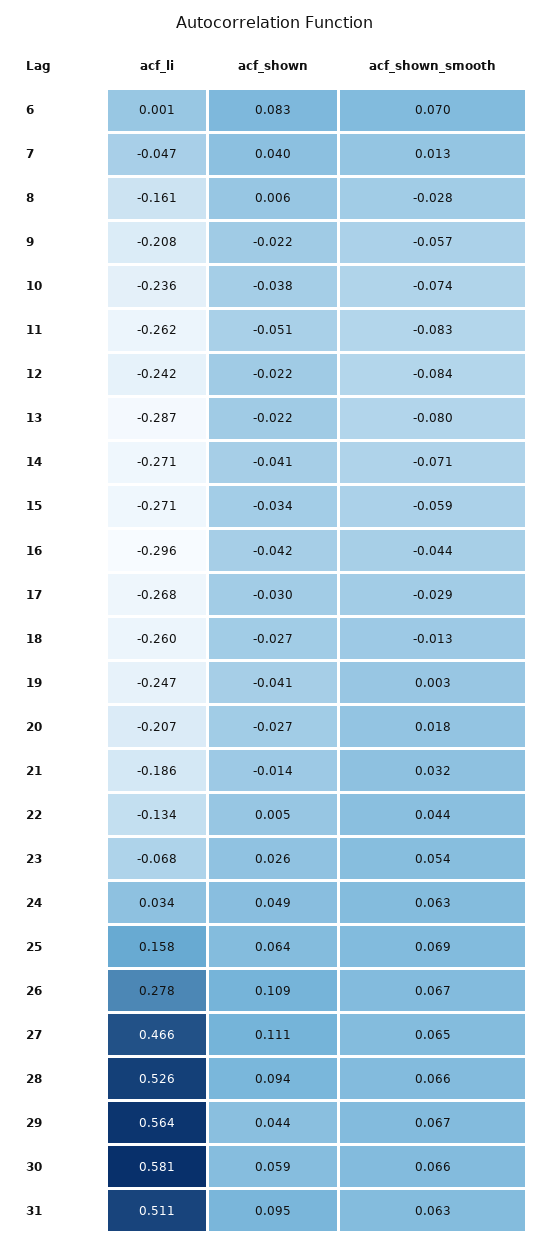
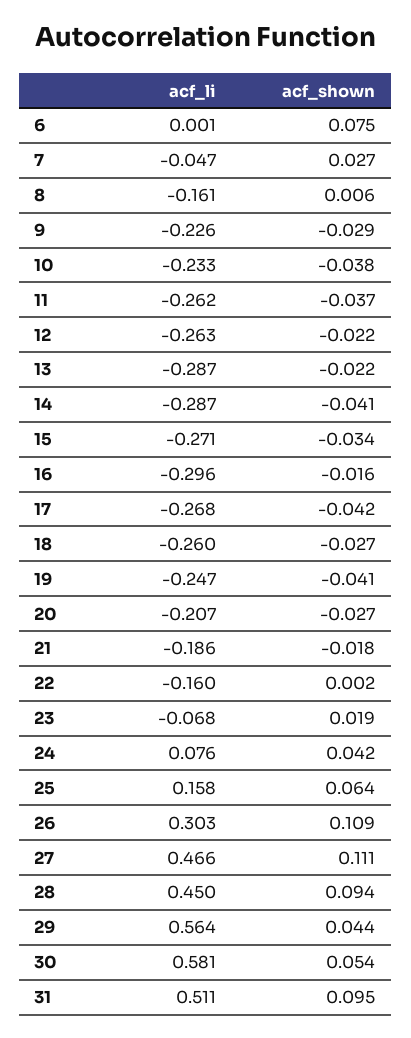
  {
    "acf_li": {
      "6": 0.001,
      "7": -0.047,
      "8": -0.161,
-     "9": -0.208,
+     "9": -0.226,
-     "10": -0.236,
+     "10": -0.233,
      "11": -0.262,
-     "12": -0.242,
+     "12": -0.263,
      "13": -0.287,
-     "14": -0.271,
+     "14": -0.287,
      "15": -0.271,
      "16": -0.296,
      "17": -0.268,
      "18": -0.26,
      "19": -0.247,
      "20": -0.207,
      "21": -0.186,
-     "22": -0.134,
+     "22": -0.16,
      "23": -0.068,
-     "24": 0.034,
+     "24": 0.076,
      "25": 0.158,
-     "26": 0.278,
+     "26": 0.303,
      "27": 0.466,
-     "28": 0.526,
+     "28": 0.45,
      "29": 0.564,
      "30": 0.581,
      "31": 0.511
    },
    "acf_shown": {
-     "6": 0.083,
+     "6": 0.075,
-     "7": 0.04,
+     "7": 0.027,
      "8": 0.006,
-     "9": -0.022,
+     "9": -0.029,
      "10": -0.038,
-     "11": -0.051,
+     "11": -0.037,
      "12": -0.022,
      "13": -0.022,
      "14": -0.041,
      "15": -0.034,
-     "16": -0.042,
+     "16": -0.016,
-     "17": -0.03,
+     "17": -0.042,
      "18": -0.027,
      "19": -0.041,
      "20": -0.027,
-     "21": -0.014,
+     "21": -0.018,
-     "22": 0.005,
+     "22": 0.002,
-     "23": 0.026,
+     "23": 0.019,
-     "24": 0.049,
+     "24": 0.042,
      "25": 0.064,
      "26": 0.109,
      "27": 0.111,
      "28": 0.094,
      "29": 0.044,
-     "30": 0.059,
+     "30": 0.054,
      "31": 0.095
-   },
+   }
-   "acf_shown_smooth": {
-     "6": 0.07,
-     "7": 0.013,
-     "8": -0.028,
-     "9": -0.057,
-     "10": -0.074,
-     "11": -0.083,
-     "12": -0.084,
-     "13": -0.08,
-     "14": -0.071,
-     "15": -0.059,
-     "16": -0.044,
-     "17": -0.029,
-     "18": -0.013,
-     "19": 0.003,
-     "20": 0.018,
-     "21": 0.032,
-     "22": 0.044,
-     "23": 0.054,
-     "24": 0.063,
-     "25": 0.069,
-     "26": 0.067,
-     "27": 0.065,
-     "28": 0.066,
-     "29": 0.067,
-     "30": 0.066,
-     "31": 0.063
-   }
  }

